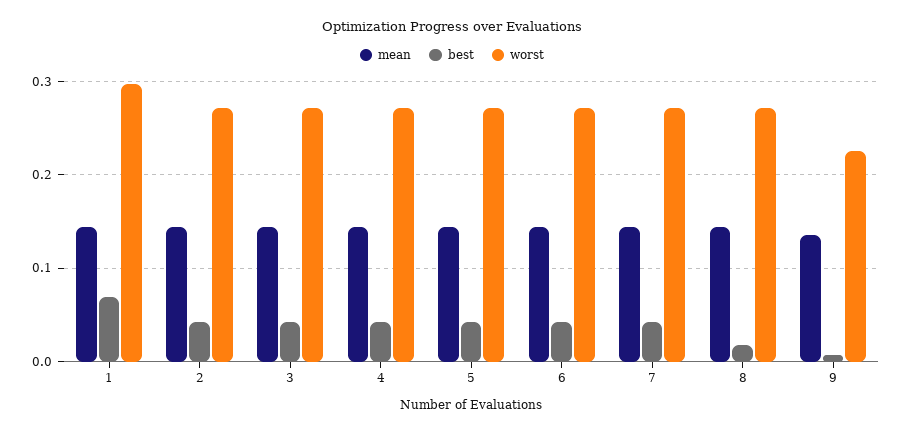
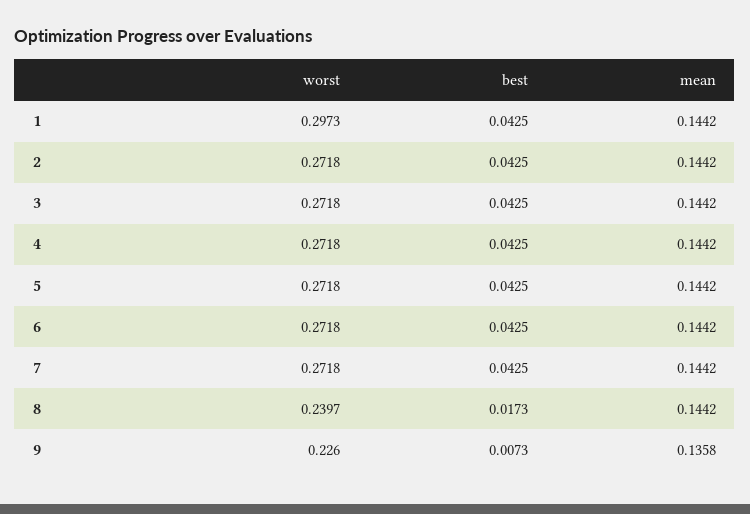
  {
    "mean": {
      "1": 0.1442,
      "2": 0.1442,
      "3": 0.1442,
      "4": 0.1442,
      "5": 0.1442,
      "6": 0.1442,
      "7": 0.1442,
      "8": 0.1442,
      "9": 0.1358
    },
    "best": {
-     "1": 0.07,
+     "1": 0.0425,
      "2": 0.0425,
      "3": 0.0425,
      "4": 0.0425,
      "5": 0.0425,
      "6": 0.0425,
      "7": 0.0425,
      "8": 0.0173,
      "9": 0.0073
    },
    "worst": {
      "1": 0.2973,
      "2": 0.2718,
      "3": 0.2718,
      "4": 0.2718,
      "5": 0.2718,
      "6": 0.2718,
      "7": 0.2718,
-     "8": 0.27,
+     "8": 0.2397,
      "9": 0.226
    }
  }

